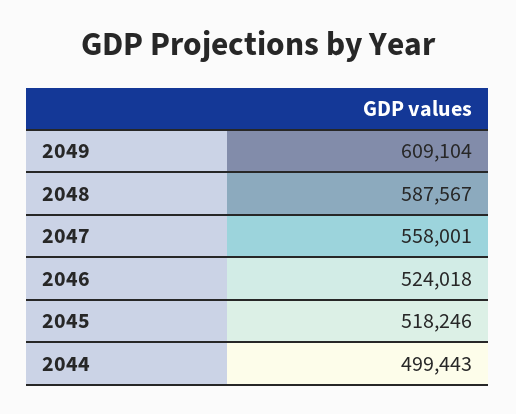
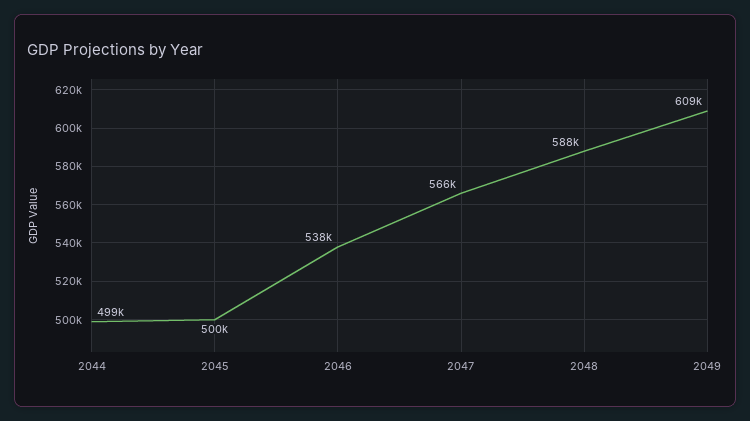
  {
    "2049": 609104,
    "2048": 587567,
-   "2047": 558001,
+   "2047": 566000,
-   "2046": 524018,
+   "2046": 538000,
-   "2045": 518246,
+   "2045": 500000,
    "2044": 499443
  }

